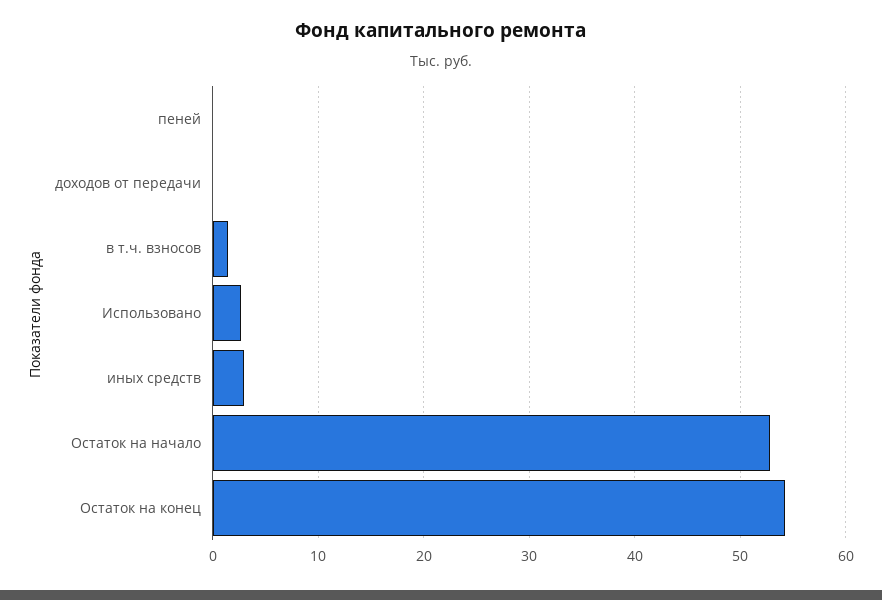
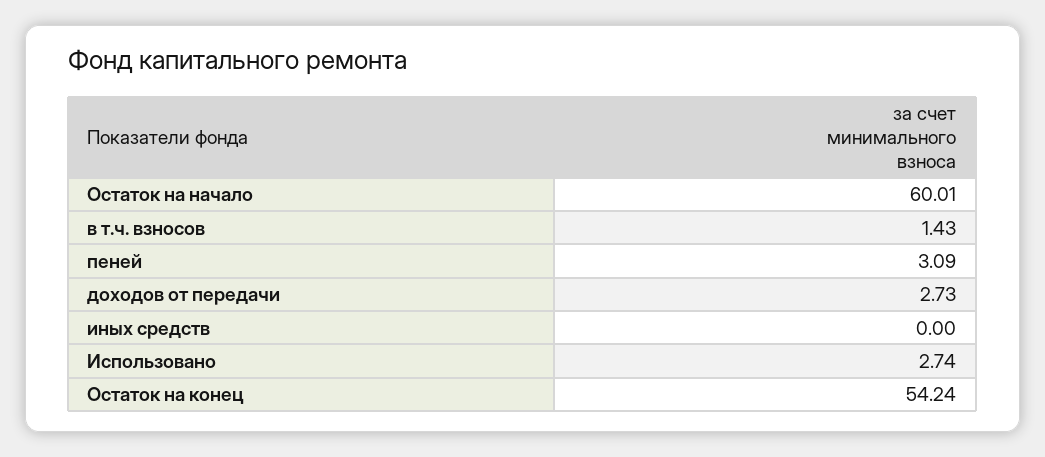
  {
-   "пеней": 0,
+   "пеней": 3.09,
-   "доходов от передачи": 0,
+   "доходов от передачи": 2.73,
    "в т.ч. взносов": 1.43,
    "Использовано": 2.74,
-   "иных средств": 3,
+   "иных средств": 0,
-   "Остаток на начало": 53,
+   "Остаток на начало": 60.01,
    "Остаток на конец": 54.24
  }

